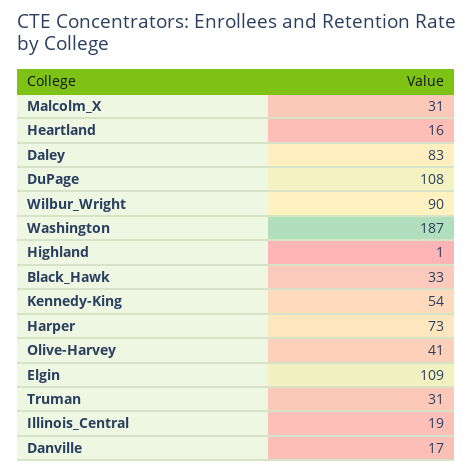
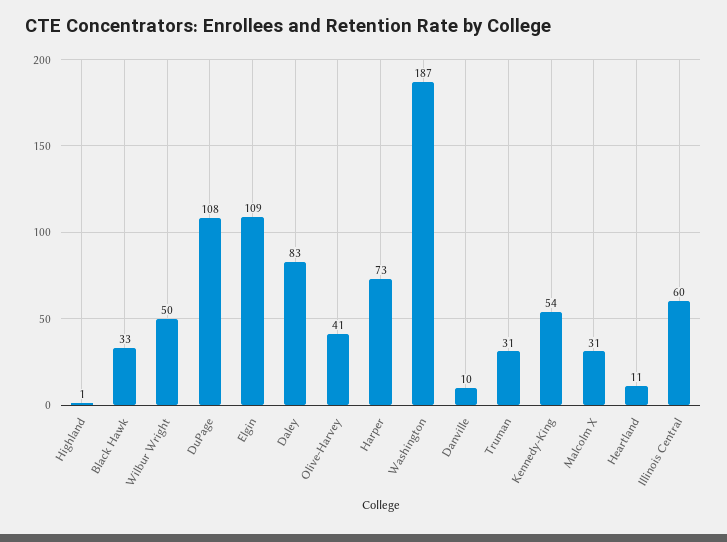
  {
    "Malcolm_X": 31,
-   "Heartland": 16,
+   "Heartland": 11,
    "Daley": 83,
    "DuPage": 108,
-   "Wilbur_Wright": 90,
+   "Wilbur_Wright": 50,
    "Washington": 187,
    "Highland": 1,
    "Black_Hawk": 33,
    "Kennedy-King": 54,
    "Harper": 73,
    "Olive-Harvey": 41,
    "Elgin": 109,
    "Truman": 31,
-   "Illinois_Central": 19,
+   "Illinois_Central": 60,
-   "Danville": 17
+   "Danville": 10
  }

